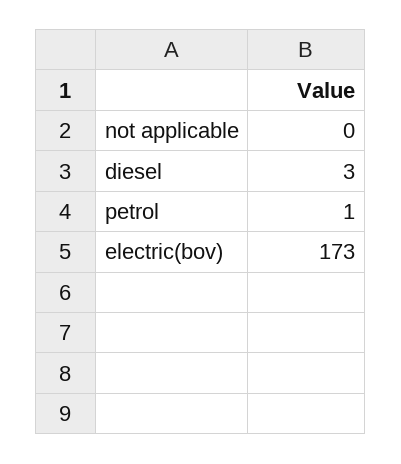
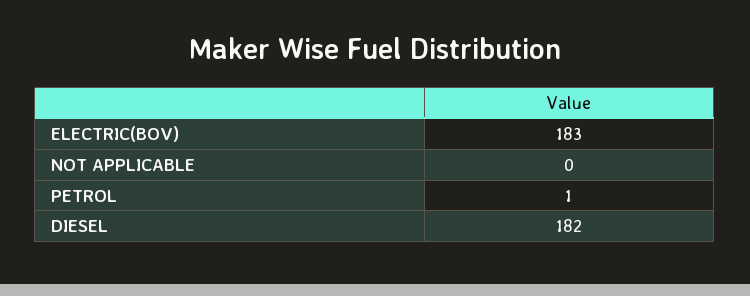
  {
    "not applicable": 0,
-   "diesel": 3,
+   "diesel": 182,
    "petrol": 1,
-   "electric(bov)": 173
+   "electric(bov)": 183
  }

